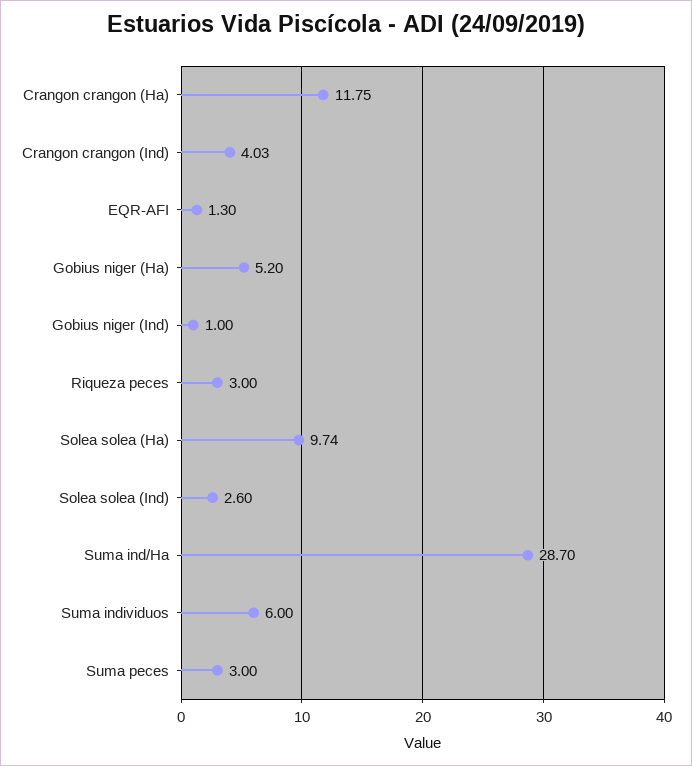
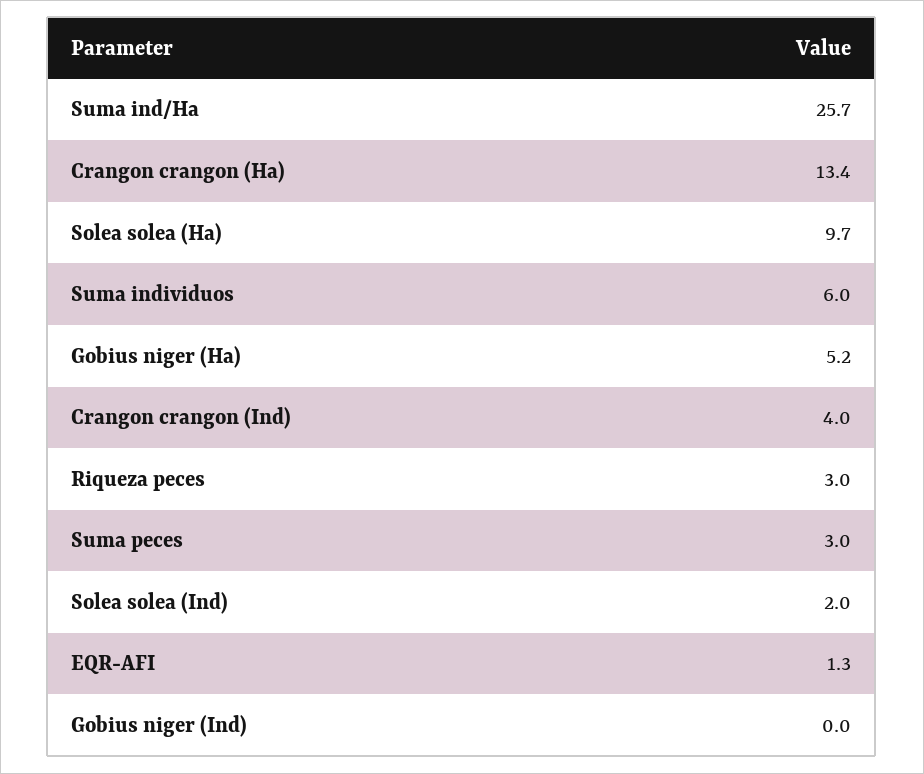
  {
-   "Crangon crangon (Ha)": 11.75,
+   "Crangon crangon (Ha)": 13.4,
    "Crangon crangon (Ind)": 4.03,
    "EQR-AFI": 1.3,
    "Gobius niger (Ha)": 5.2,
-   "Gobius niger (Ind)": 1,
+   "Gobius niger (Ind)": 0,
    "Riqueza peces": 3,
    "Solea solea (Ha)": 9.74,
-   "Solea solea (Ind)": 2.6,
+   "Solea solea (Ind)": 2,
-   "Suma ind/Ha": 28.7,
+   "Suma ind/Ha": 25.7,
    "Suma individuos": 6,
    "Suma peces": 3
  }

